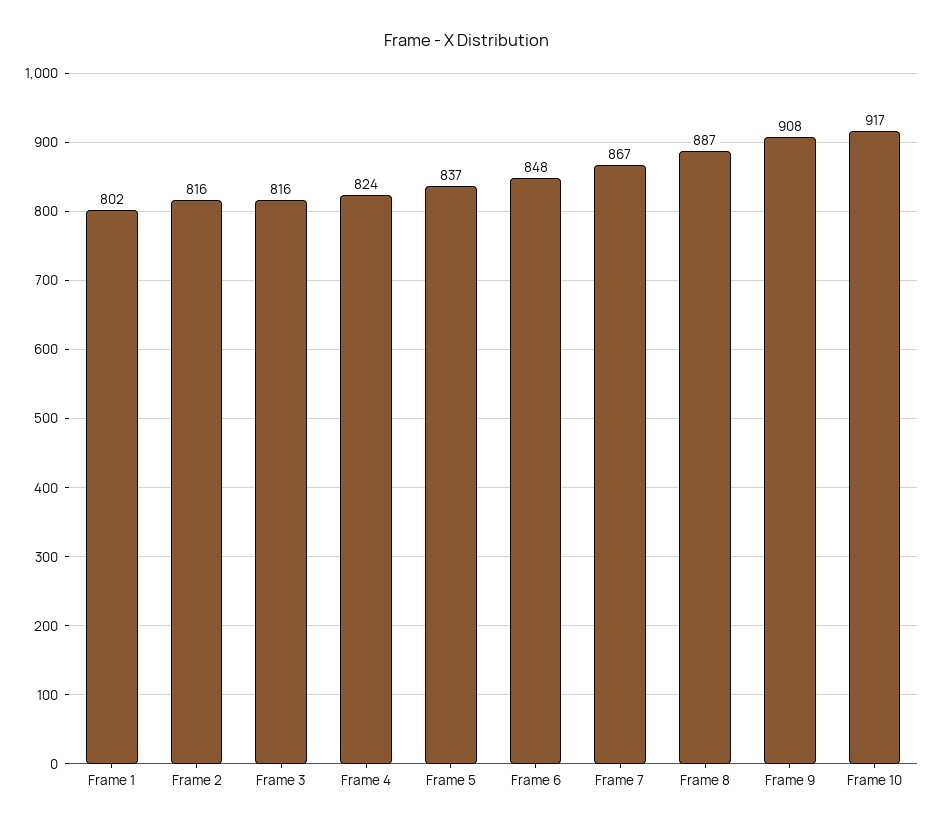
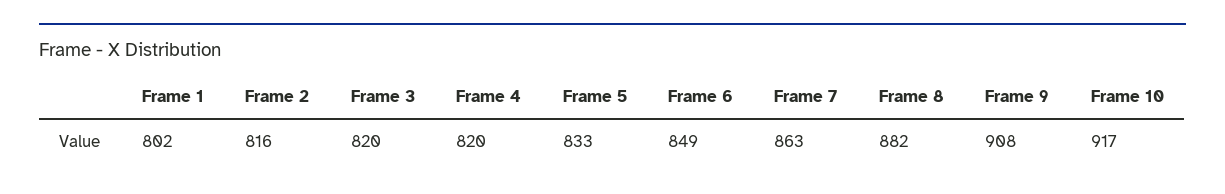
  {
    "Frame 1": 802,
    "Frame 2": 816,
-   "Frame 3": 816,
+   "Frame 3": 820,
-   "Frame 4": 824,
+   "Frame 4": 820,
-   "Frame 5": 837,
+   "Frame 5": 833,
-   "Frame 6": 848,
+   "Frame 6": 849,
-   "Frame 7": 867,
+   "Frame 7": 863,
-   "Frame 8": 887,
+   "Frame 8": 882,
    "Frame 9": 908,
    "Frame 10": 917
  }

